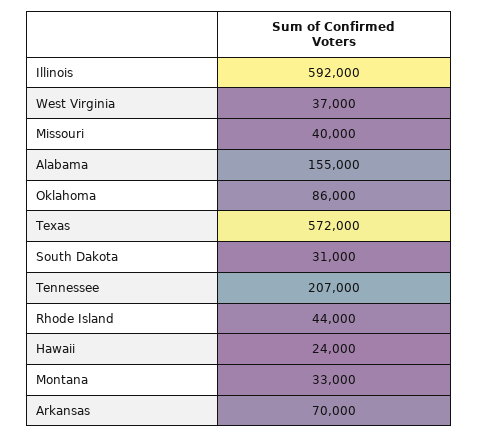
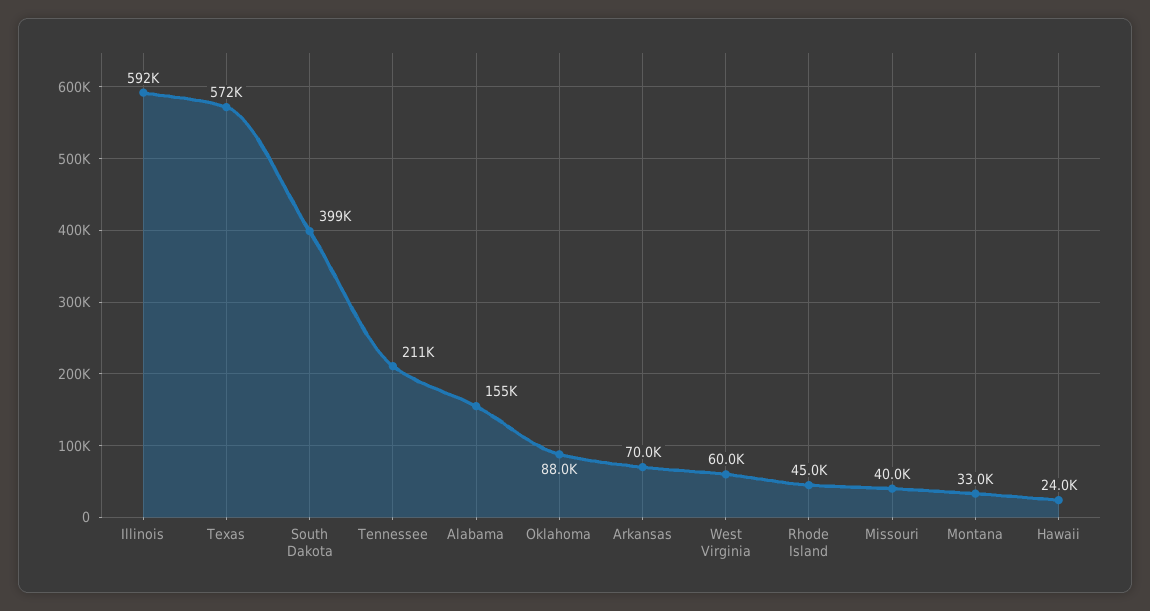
  {
    "Illinois": 592000,
-   "West Virginia": 37000,
+   "West Virginia": 60000,
    "Missouri": 40000,
    "Alabama": 155000,
-   "Oklahoma": 86000,
+   "Oklahoma": 88000,
    "Texas": 572000,
-   "South Dakota": 31000,
+   "South Dakota": 399000,
-   "Tennessee": 207000,
+   "Tennessee": 211000,
-   "Rhode Island": 44000,
+   "Rhode Island": 45000,
    "Hawaii": 24000,
    "Montana": 33000,
    "Arkansas": 70000
  }

